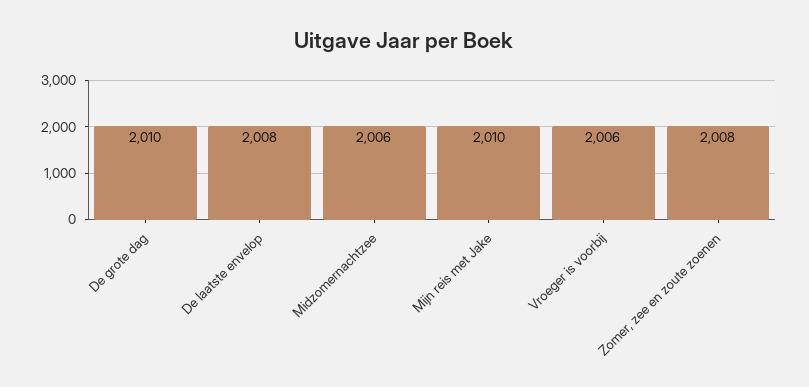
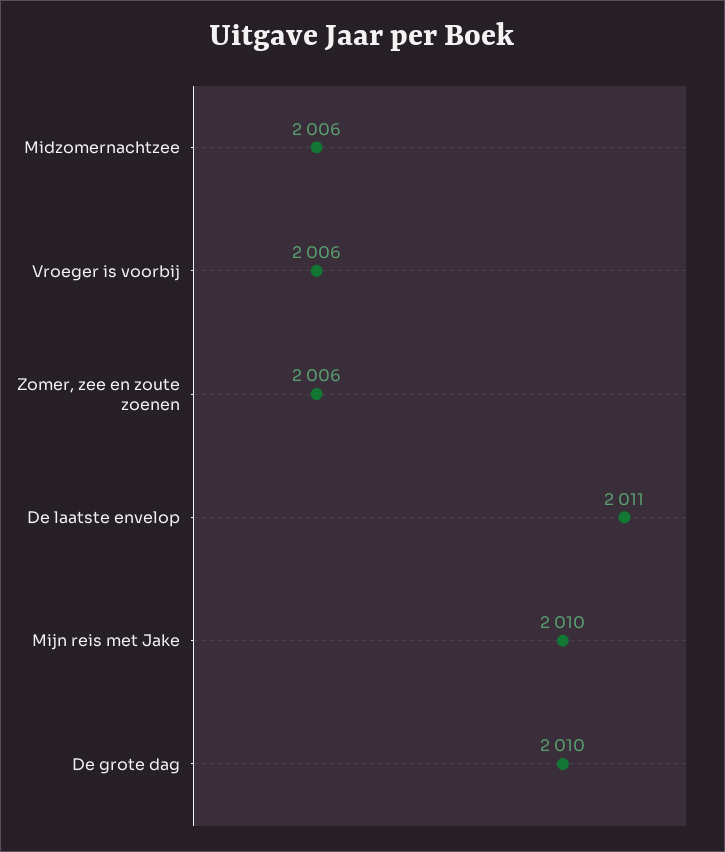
  {
    "De grote dag": 2010,
-   "De laatste envelop": 2008,
+   "De laatste envelop": 2011,
    "Midzomernachtzee": 2006,
    "Mijn reis met Jake": 2010,
    "Vroeger is voorbij": 2006,
-   "Zomer, zee en zoute zoenen": 2008
+   "Zomer, zee en zoute zoenen": 2006
  }

